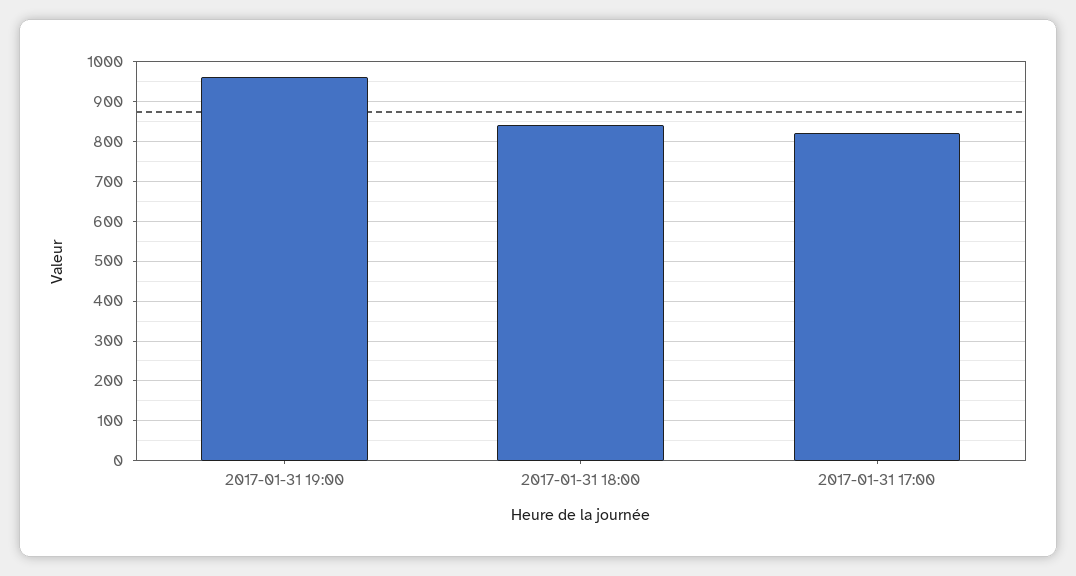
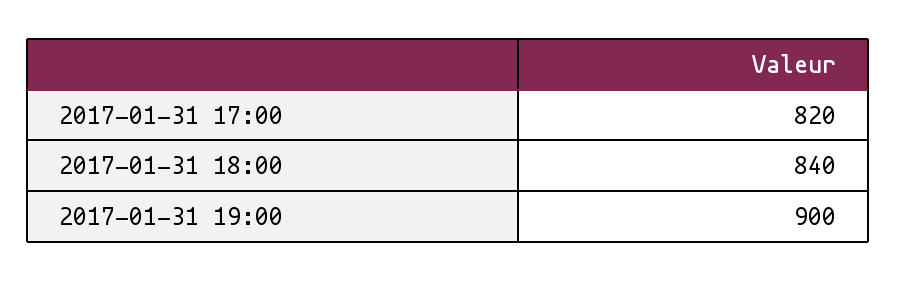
  {
-   "2017-01-31 19:00": 960,
+   "2017-01-31 19:00": 900,
    "2017-01-31 18:00": 840,
    "2017-01-31 17:00": 820
  }

